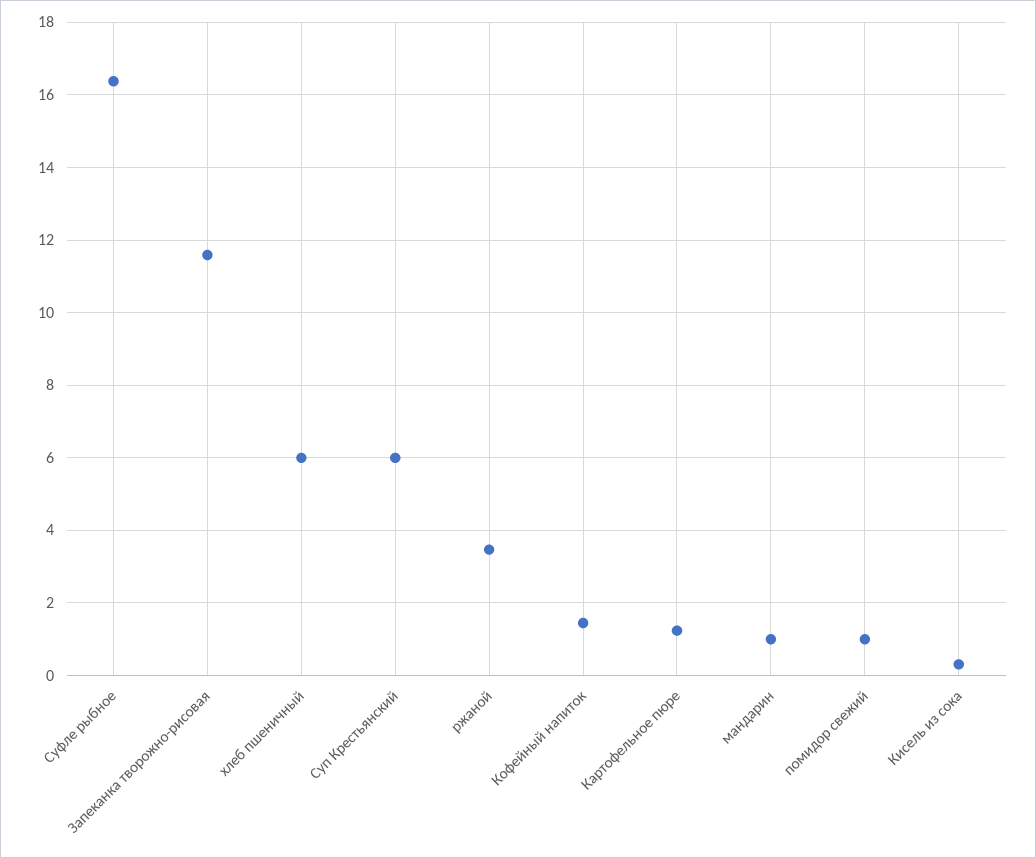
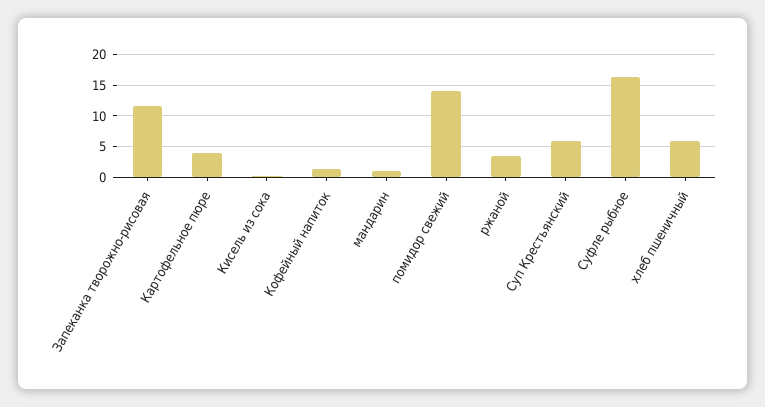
  {
    "Суфле рыбное": 16.4,
    "Запеканка творожно-рисовая": 11.6,
    "хлеб пшеничный": 6,
    "Суп Крестьянский": 6,
    "ржаной": 3.4,
    "Кофейный напиток": 1.4,
-   "Картофельное пюре": 1.2,
+   "Картофельное пюре": 4,
    "мандарин": 1,
-   "помидор свежий": 1,
+   "помидор свежий": 14,
    "Кисель из сока": 0.4
  }

